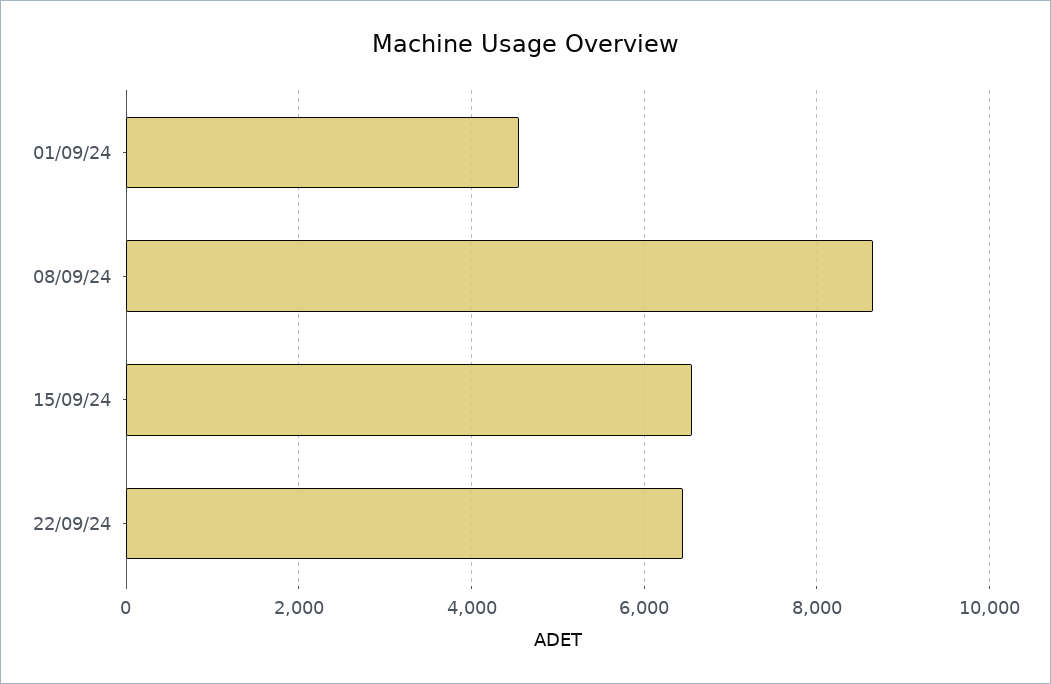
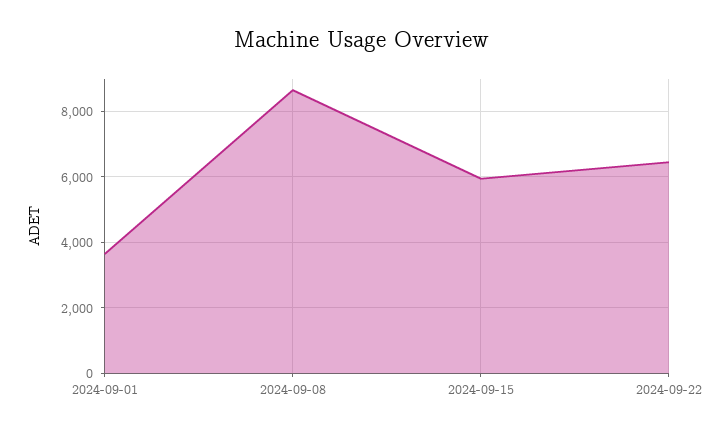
  {
-   "01/09/24": 4600,
+   "01/09/24": 3600,
    "08/09/24": 8600,
-   "15/09/24": 6600,
+   "15/09/24": 6000,
    "22/09/24": 6400
  }

